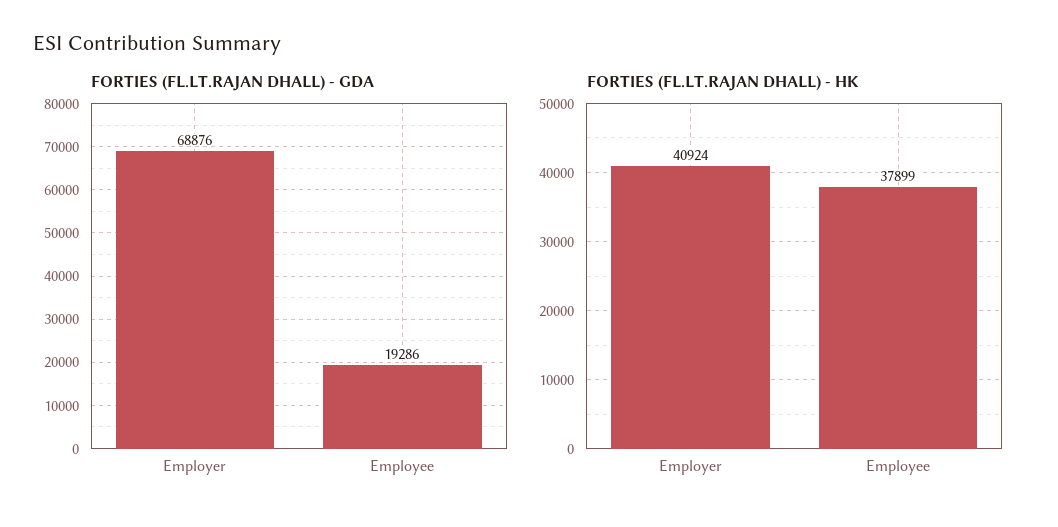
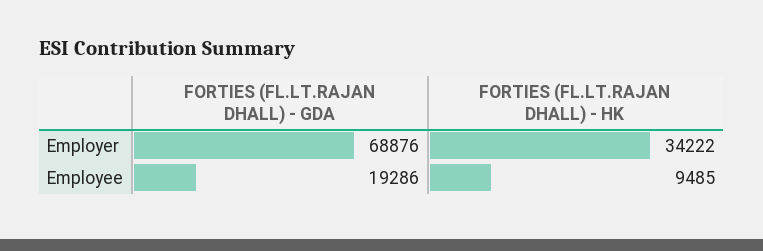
  {
    "FORTIES (FL.LT.RAJAN DHALL) - GDA": {
      "Employer": 68876,
      "Employee": 19286
    },
    "FORTIES (FL.LT.RAJAN DHALL) - HK": {
-     "Employer": 40924,
+     "Employer": 34222,
-     "Employee": 37899
+     "Employee": 9485
    }
  }

